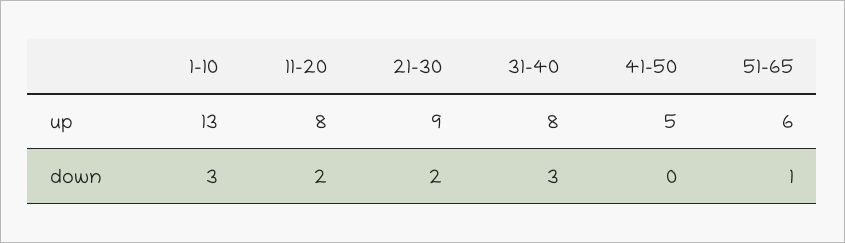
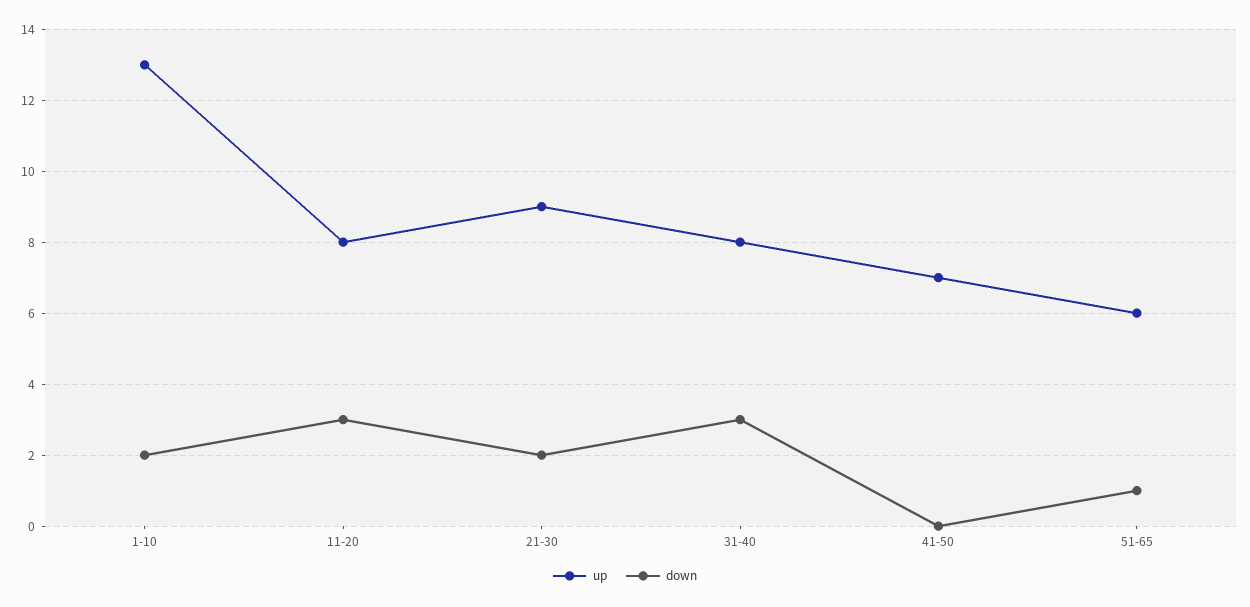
  {
    "up": {
      "1-10": 13,
      "11-20": 8,
      "21-30": 9,
      "31-40": 8,
-     "41-50": 5,
+     "41-50": 7,
      "51-65": 6
    },
    "down": {
-     "1-10": 3,
+     "1-10": 2,
-     "11-20": 2,
+     "11-20": 3,
      "21-30": 2,
      "31-40": 3,
      "41-50": 0,
      "51-65": 1
    }
  }

